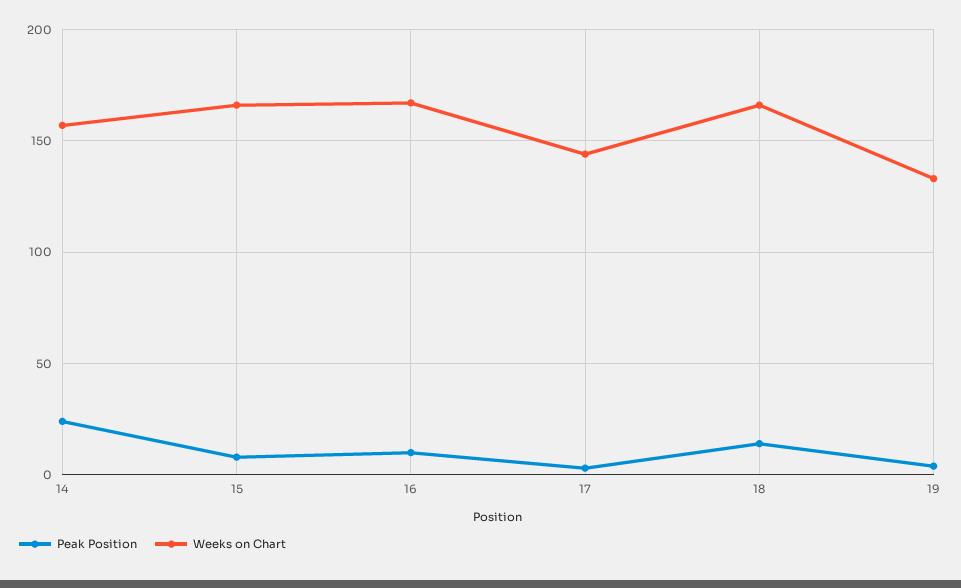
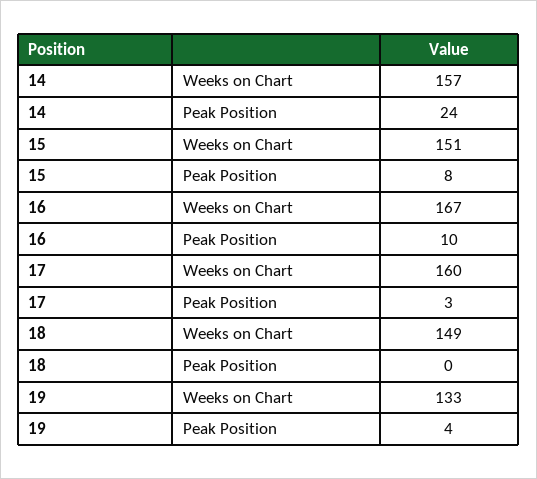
  {
    "Peak Position": {
      "14": 24,
      "15": 8,
      "16": 10,
      "17": 3,
-     "18": 15,
+     "18": 0,
      "19": 4
    },
    "Weeks on Chart": {
      "14": 157,
-     "15": 165,
+     "15": 151,
      "16": 167,
-     "17": 145,
+     "17": 160,
-     "18": 165,
+     "18": 149,
      "19": 133
    }
  }

